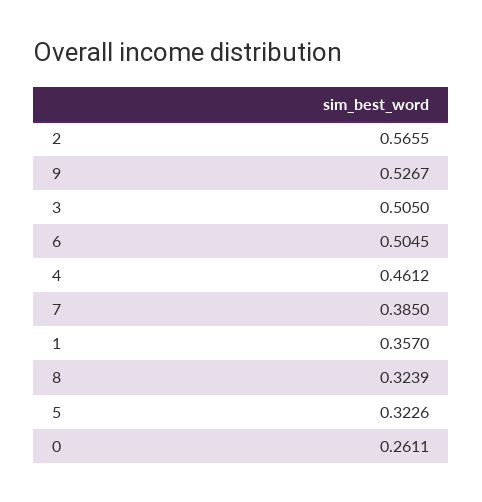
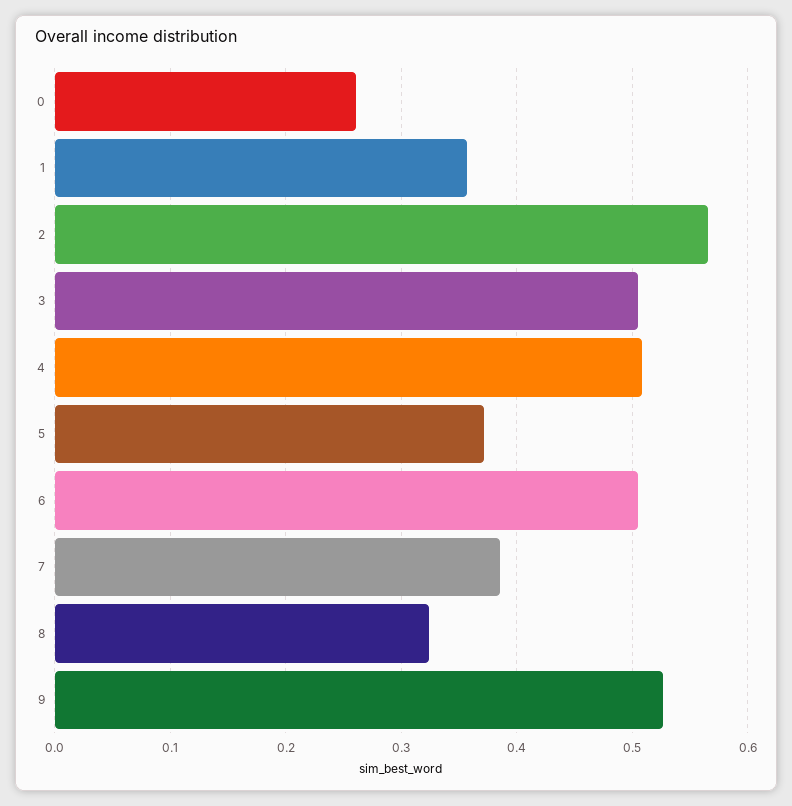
  {
    "2": 0.5655,
    "9": 0.5267,
    "3": 0.505,
    "6": 0.5045,
-   "4": 0.4612,
+   "4": 0.51,
    "7": 0.385,
    "1": 0.357,
    "8": 0.3239,
-   "5": 0.3226,
+   "5": 0.37,
    "0": 0.2611
  }

